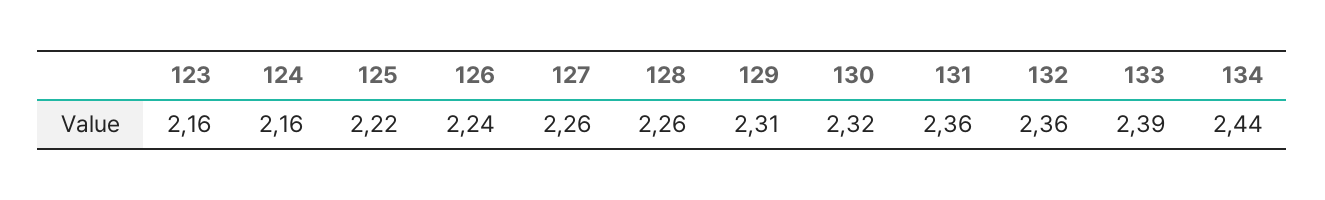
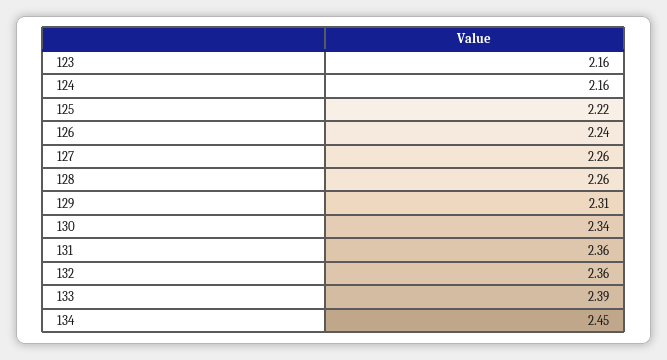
  {
    "123": 2.16,
    "124": 2.16,
    "125": 2.22,
    "126": 2.24,
    "127": 2.26,
    "128": 2.26,
    "129": 2.31,
-   "130": 2.32,
+   "130": 2.34,
    "131": 2.36,
    "132": 2.36,
    "133": 2.39,
-   "134": 2.44
+   "134": 2.45
  }

